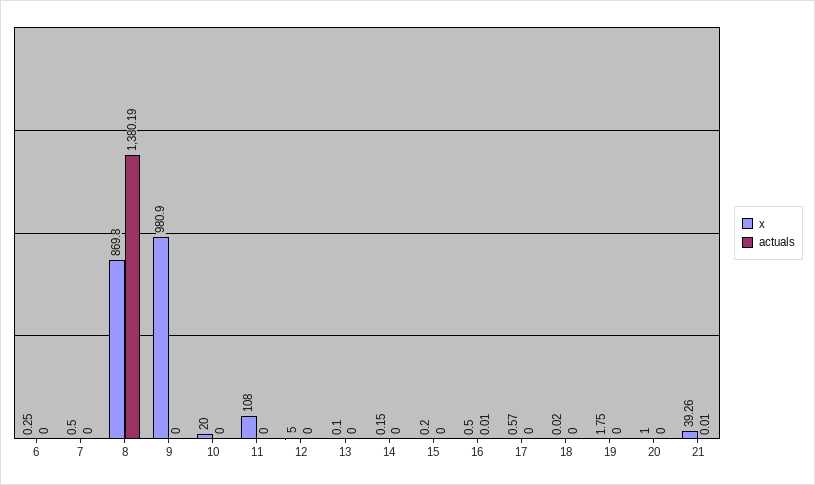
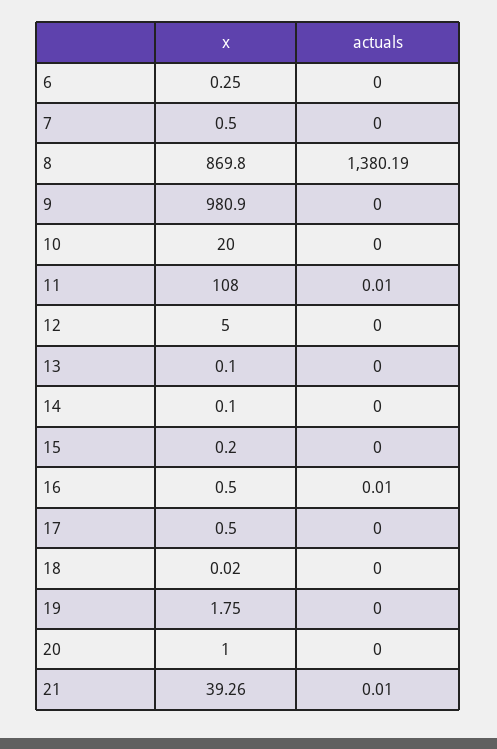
  {
    "x": {
      "6": 0.25,
      "7": 0.5,
      "8": 869.8,
      "9": 980.9,
      "10": 20,
      "11": 108,
      "12": 5,
      "13": 0.1,
-     "14": 0.15,
+     "14": 0.1,
      "15": 0.2,
      "16": 0.5,
-     "17": 0.57,
+     "17": 0.5,
      "18": 0.02,
      "19": 1.75,
      "20": 1,
      "21": 39.26
    },
    "actuals": {
      "6": 0,
      "7": 0,
      "8": 1380.19,
      "9": 0,
      "10": 0,
-     "11": 0,
+     "11": 0.01,
      "12": 0,
      "13": 0,
      "14": 0,
      "15": 0,
      "16": 0.01,
      "17": 0,
      "18": 0,
      "19": 0,
      "20": 0,
      "21": 0.01
    }
  }

